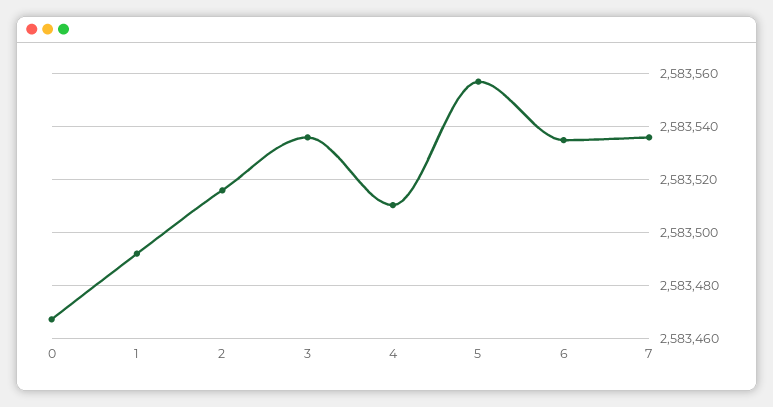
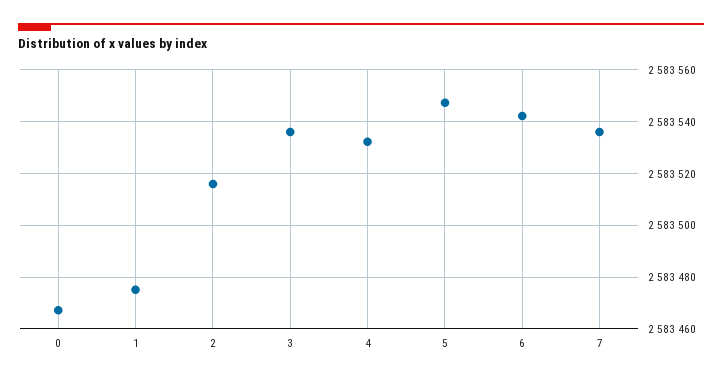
  {
    "0": 2583467.5,
-   "1": 2583492.5,
+   "1": 2583475,
    "2": 2583515,
    "3": 2583535,
-   "4": 2583510,
+   "4": 2583532.5,
-   "5": 2583557.5,
+   "5": 2583547.5,
-   "6": 2583535,
+   "6": 2583542.5,
    "7": 2583535
  }

